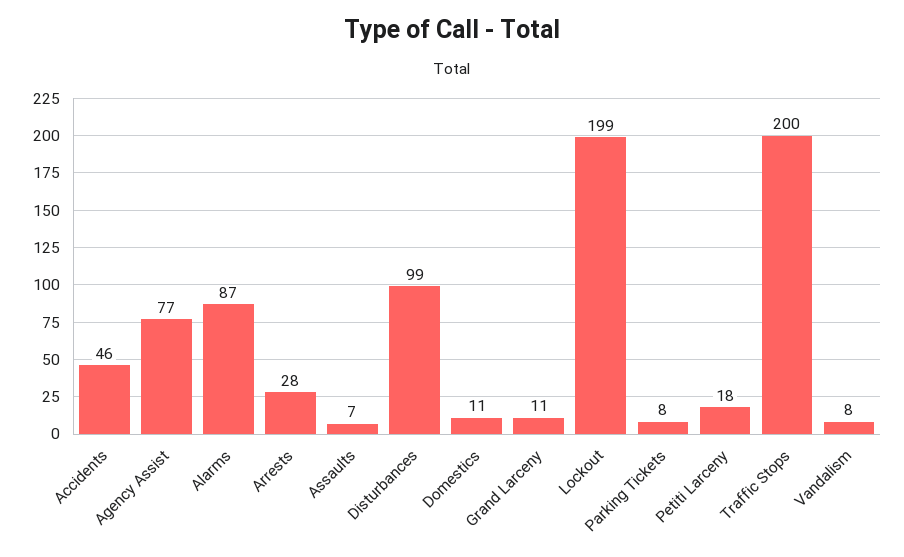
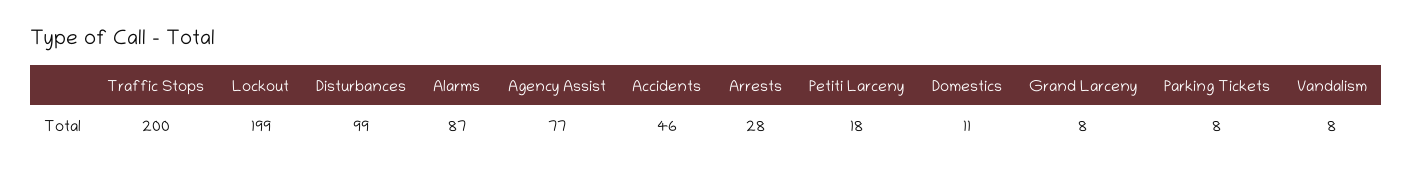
  {
    "Accidents": 46,
    "Agency Assist": 77,
    "Alarms": 87,
    "Arrests": 28,
-   "Assaults": 7,
    "Disturbances": 99,
    "Domestics": 11,
-   "Grand Larceny": 11,
+   "Grand Larceny": 8,
    "Lockout": 199,
    "Parking Tickets": 8,
    "Petiti Larceny": 18,
    "Traffic Stops": 200,
    "Vandalism": 8
  }

